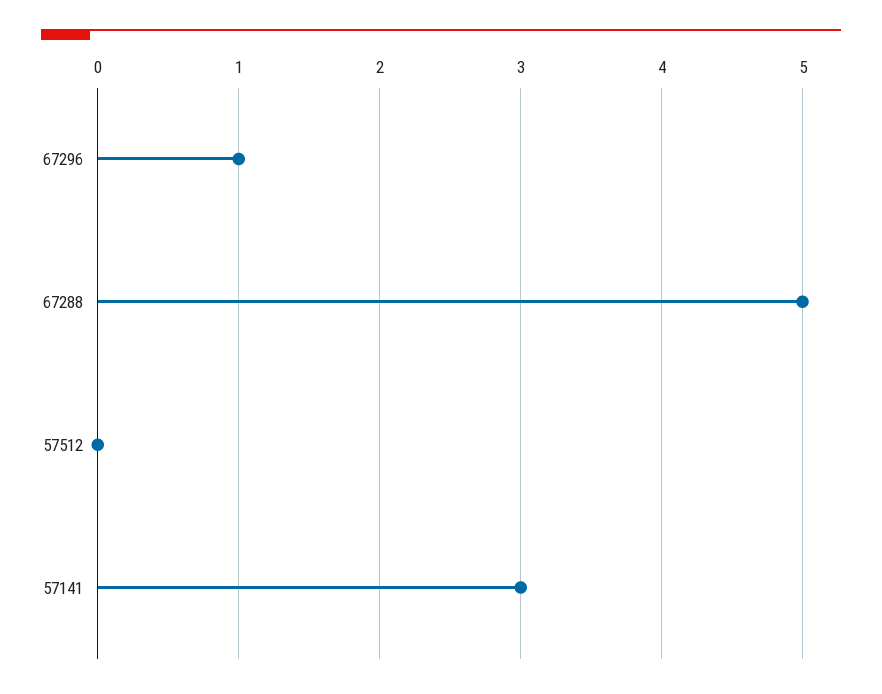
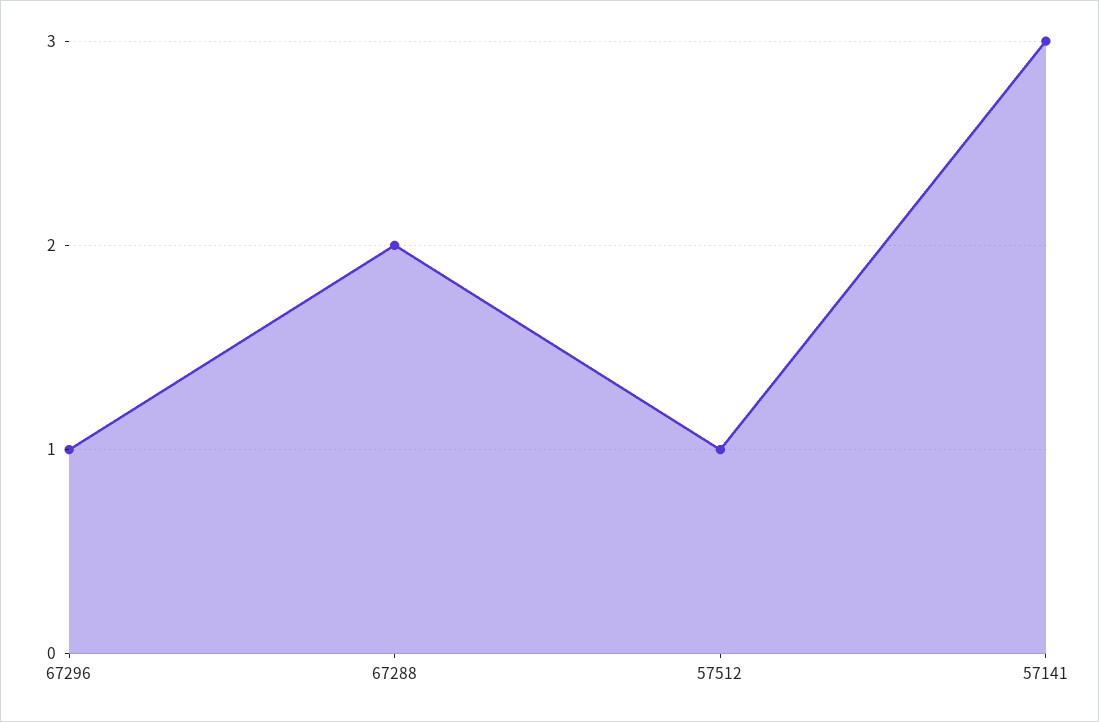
  {
    "67296": 1,
-   "67288": 5,
+   "67288": 2,
-   "57512": 0,
+   "57512": 1,
    "57141": 3
  }

